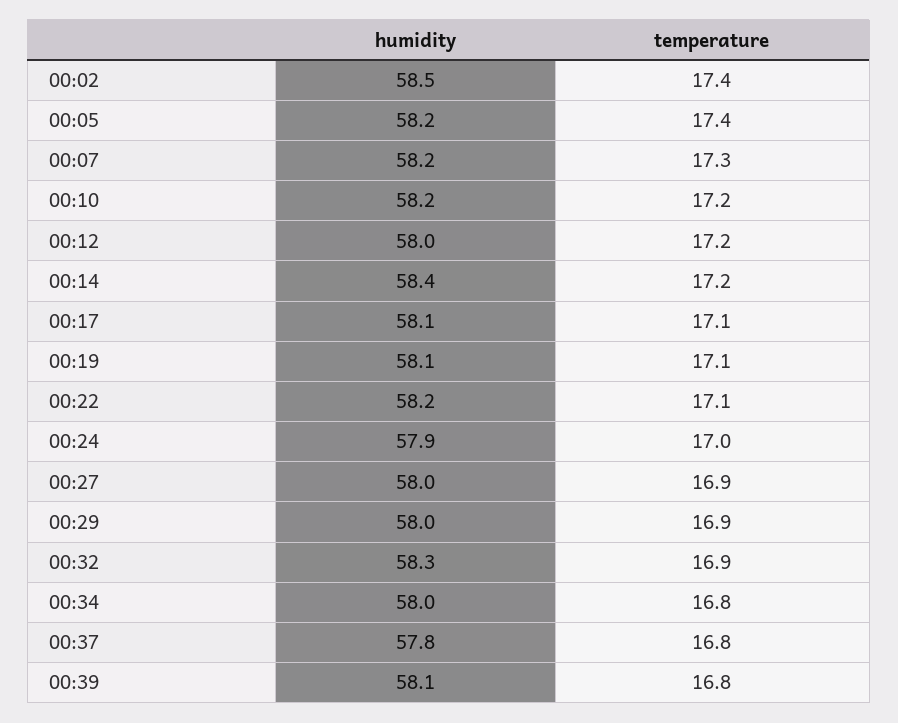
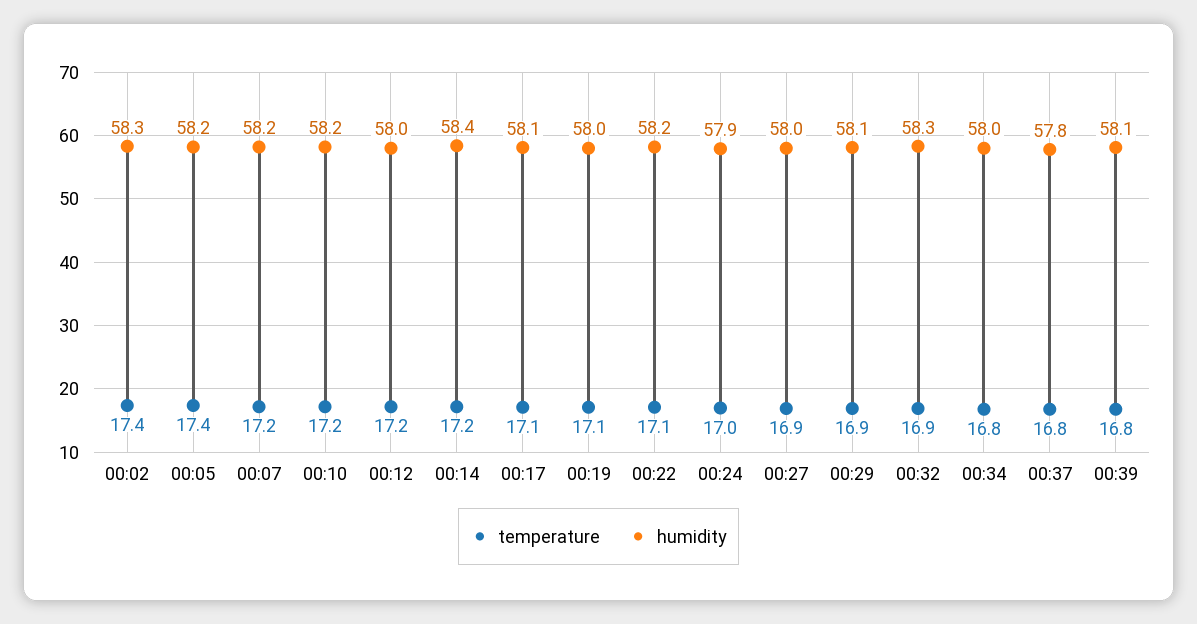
  {
    "humidity": {
-     "00:02": 58.5,
+     "00:02": 58.3,
      "00:05": 58.2,
      "00:07": 58.2,
      "00:10": 58.2,
      "00:12": 58,
      "00:14": 58.4,
      "00:17": 58.1,
-     "00:19": 58.1,
+     "00:19": 58,
      "00:22": 58.2,
      "00:24": 57.9,
      "00:27": 58,
-     "00:29": 58,
+     "00:29": 58.1,
      "00:32": 58.3,
      "00:34": 58,
      "00:37": 57.8,
      "00:39": 58.1
    },
    "temperature": {
      "00:02": 17.4,
      "00:05": 17.4,
-     "00:07": 17.3,
+     "00:07": 17.2,
      "00:10": 17.2,
      "00:12": 17.2,
      "00:14": 17.2,
      "00:17": 17.1,
      "00:19": 17.1,
      "00:22": 17.1,
      "00:24": 17,
      "00:27": 16.9,
      "00:29": 16.9,
      "00:32": 16.9,
      "00:34": 16.8,
      "00:37": 16.8,
      "00:39": 16.8
    }
  }

